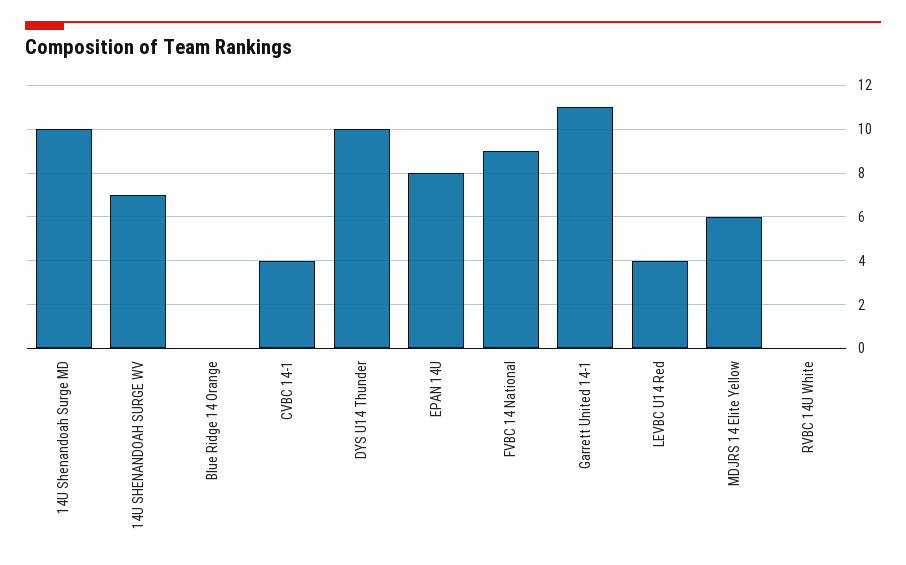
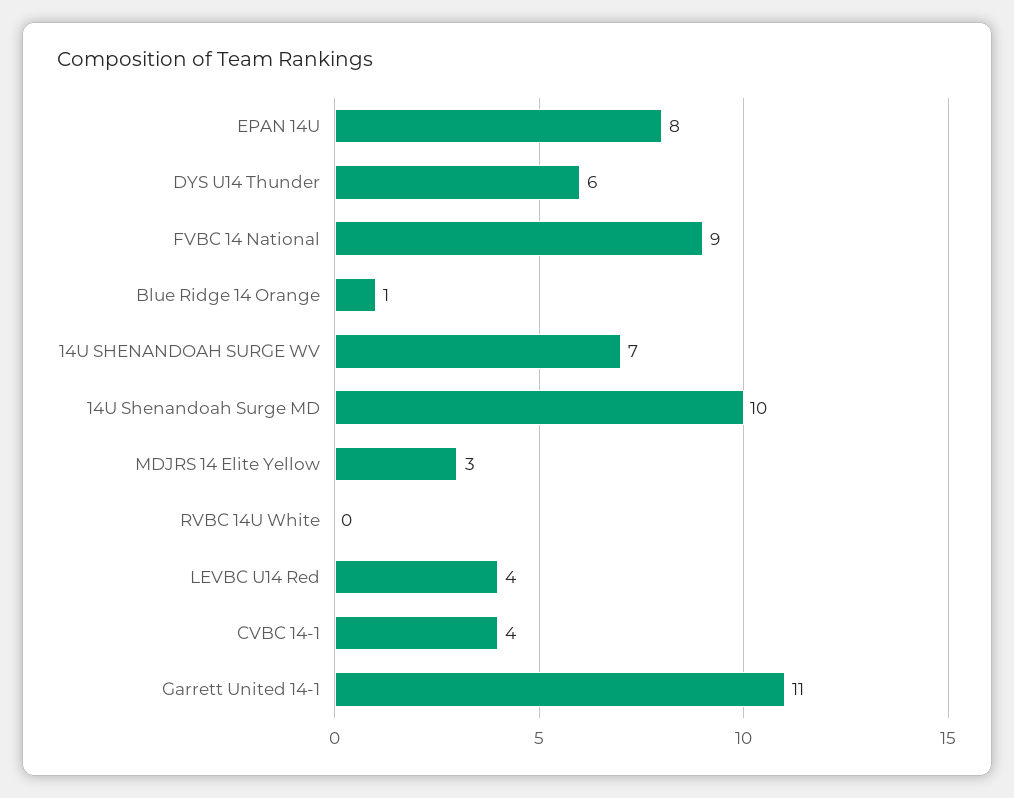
  {
    "14U Shenandoah Surge MD": 10,
    "14U SHENANDOAH SURGE WV": 7,
-   "Blue Ridge 14 Orange": 0,
+   "Blue Ridge 14 Orange": 1,
    "CVBC 14-1": 4,
-   "DYS U14 Thunder": 10,
+   "DYS U14 Thunder": 6,
    "EPAN 14U": 8,
    "FVBC 14 National": 9,
    "Garrett United 14-1": 11,
    "LEVBC U14 Red": 4,
-   "MDJRS 14 Elite Yellow": 6,
+   "MDJRS 14 Elite Yellow": 3,
    "RVBC 14U White": 0
  }

